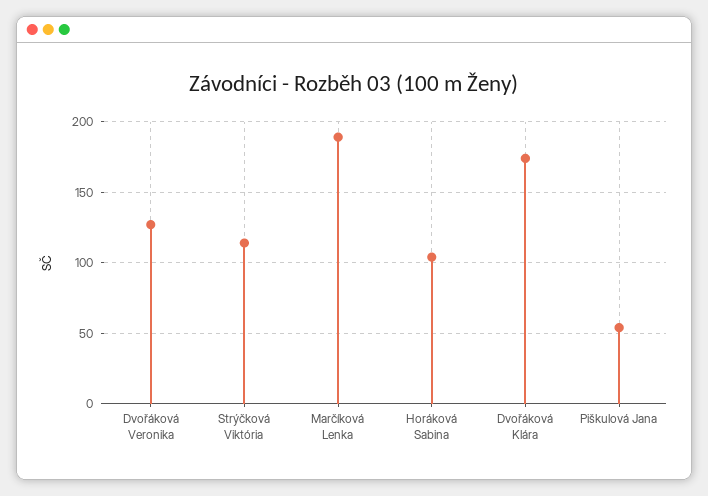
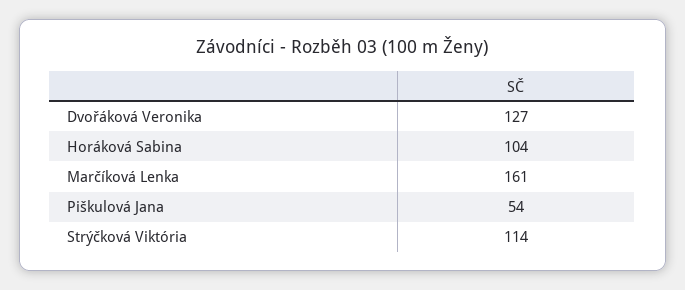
  {
    "Dvořáková Veronika": 127,
    "Strýčková Viktória": 114,
-   "Marčíková Lenka": 190,
+   "Marčíková Lenka": 161,
    "Horáková Sabina": 104,
-   "Dvořáková Klára": 175,
    "Piškulová Jana": 54
  }

